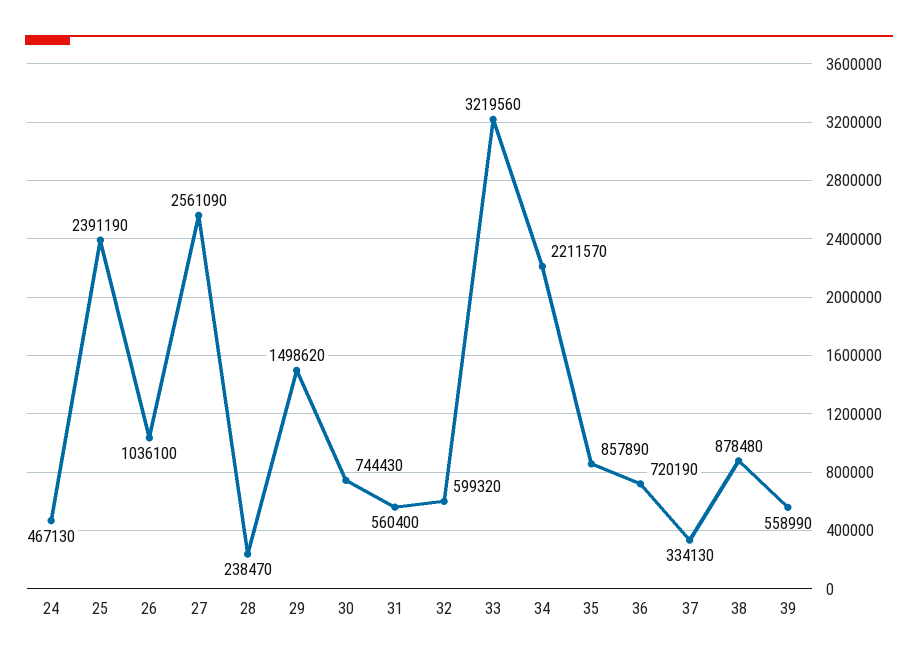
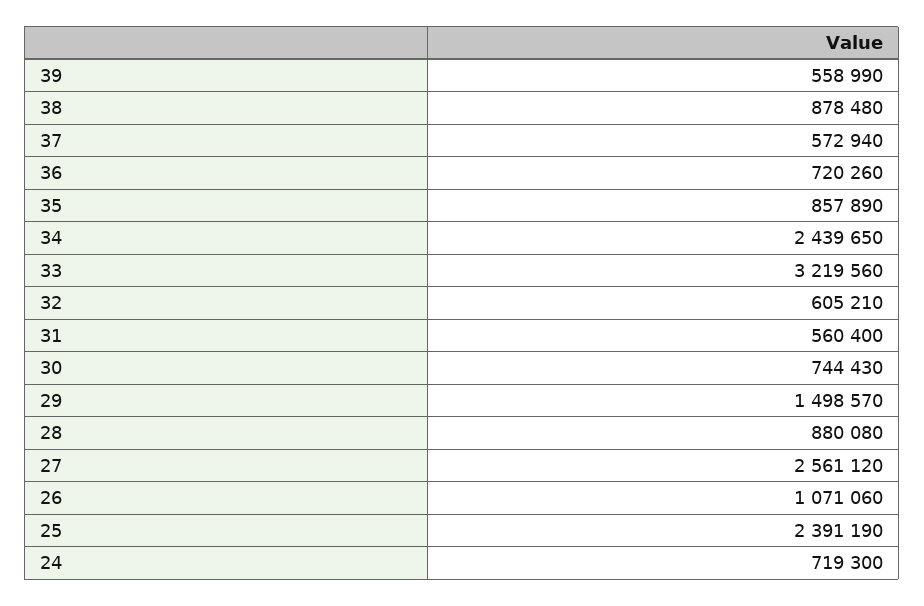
  {
-   "24": 467130,
+   "24": 719300,
    "25": 2391190,
-   "26": 1036100,
+   "26": 1071060,
-   "27": 2561090,
+   "27": 2561120,
-   "28": 238470,
+   "28": 880080,
-   "29": 1498620,
+   "29": 1498570,
    "30": 744430,
    "31": 560400,
-   "32": 599320,
+   "32": 605210,
    "33": 3219560,
-   "34": 2211570,
+   "34": 2439650,
    "35": 857890,
-   "36": 720190,
+   "36": 720260,
-   "37": 334130,
+   "37": 572940,
    "38": 878480,
    "39": 558990
  }

